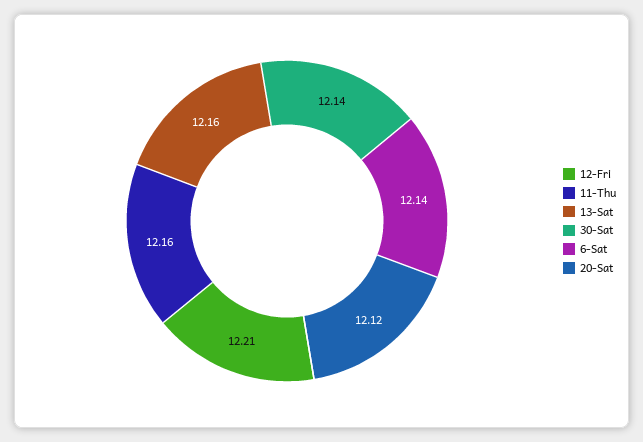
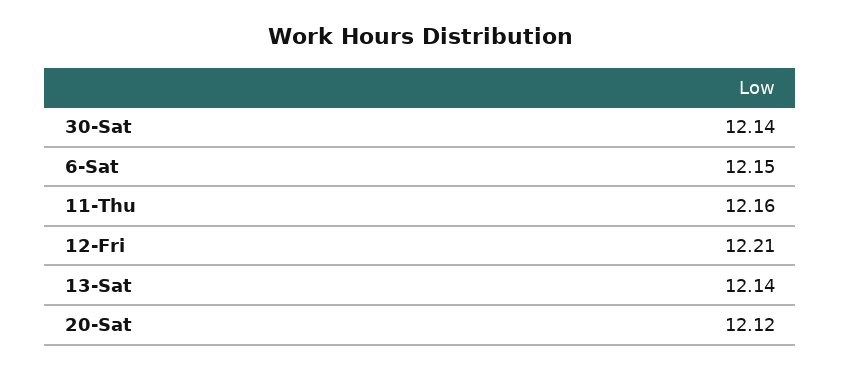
  {
    "12-Fri": 12.21,
    "11-Thu": 12.16,
-   "13-Sat": 12.16,
+   "13-Sat": 12.14,
    "30-Sat": 12.14,
-   "6-Sat": 12.14,
+   "6-Sat": 12.15,
    "20-Sat": 12.12
  }

